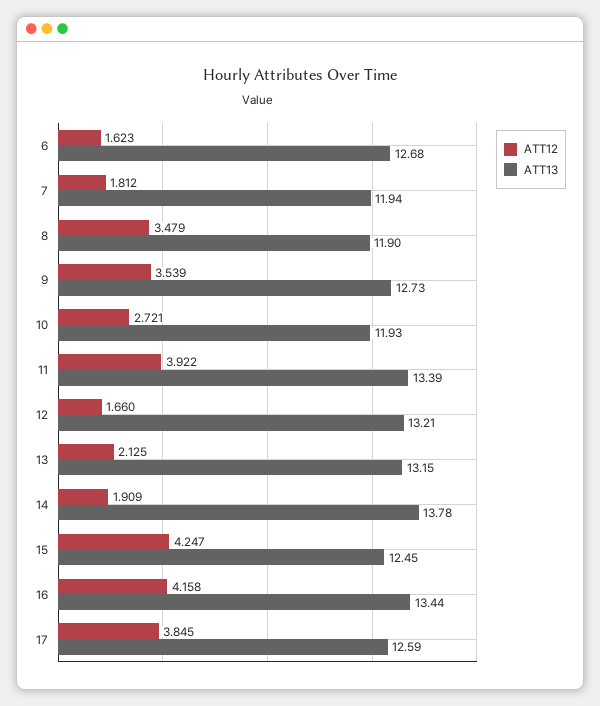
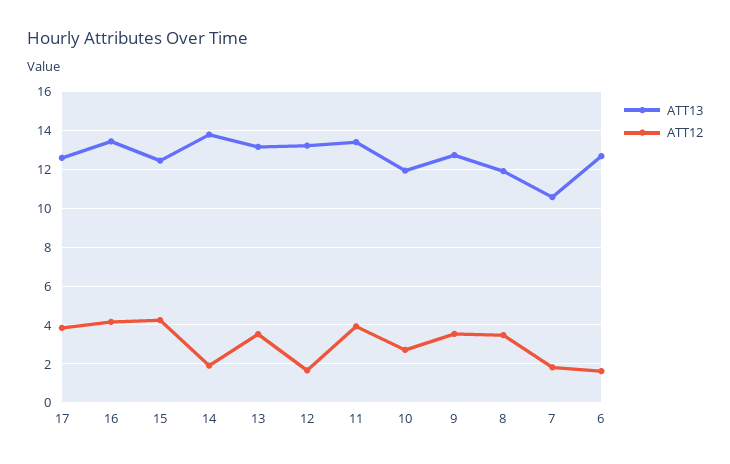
  {
    "ATT12": {
      "6": 1.623,
      "7": 1.812,
      "8": 3.479,
      "9": 3.539,
      "10": 2.721,
      "11": 3.922,
      "12": 1.66,
-     "13": 2.125,
+     "13": 3.5,
      "14": 1.909,
      "15": 4.247,
      "16": 4.158,
      "17": 3.845
    },
    "ATT13": {
      "6": 12.68,
-     "7": 11.94,
+     "7": 10.5,
      "8": 11.9,
      "9": 12.73,
      "10": 11.93,
      "11": 13.39,
      "12": 13.21,
      "13": 13.15,
      "14": 13.78,
      "15": 12.45,
      "16": 13.44,
      "17": 12.59
    }
  }

